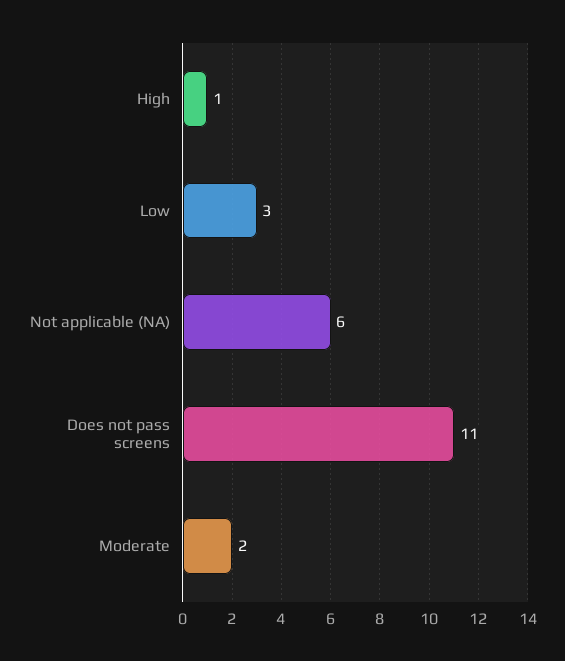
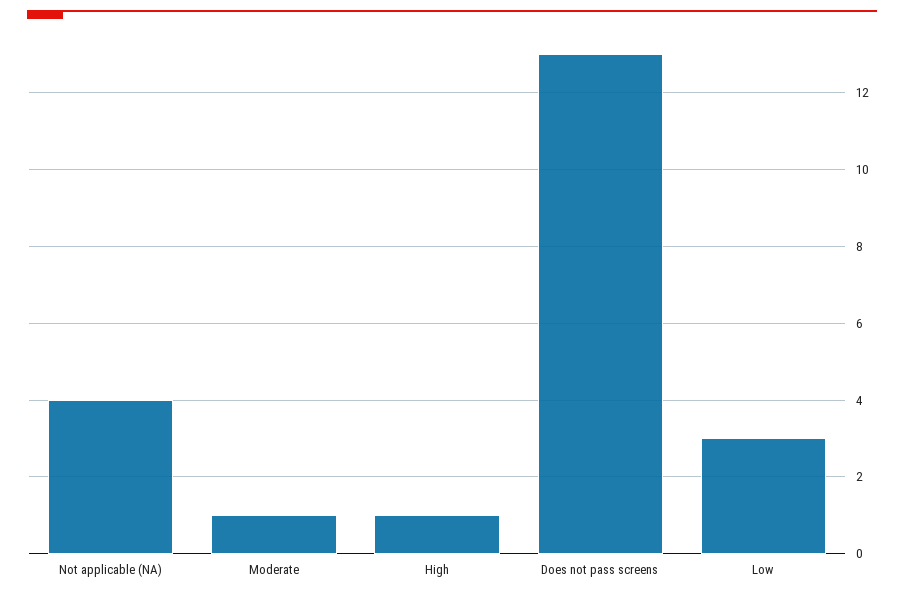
  {
    "High": 1,
    "Low": 3,
-   "Not applicable (NA)": 6,
+   "Not applicable (NA)": 4,
-   "Does not pass screens": 11,
+   "Does not pass screens": 13,
-   "Moderate": 2
+   "Moderate": 1
  }

